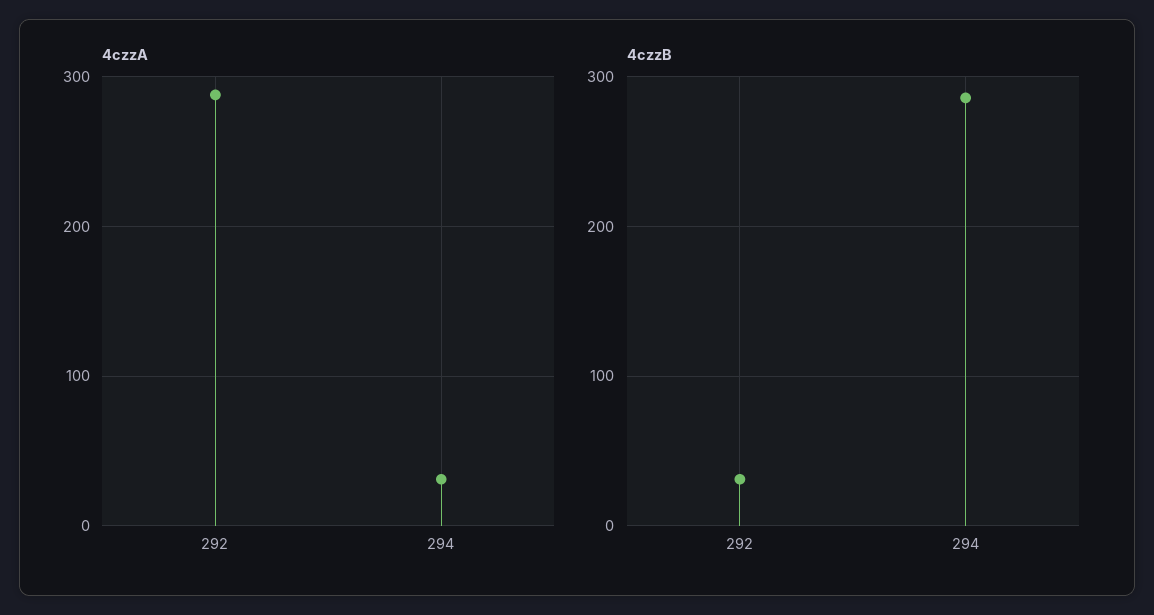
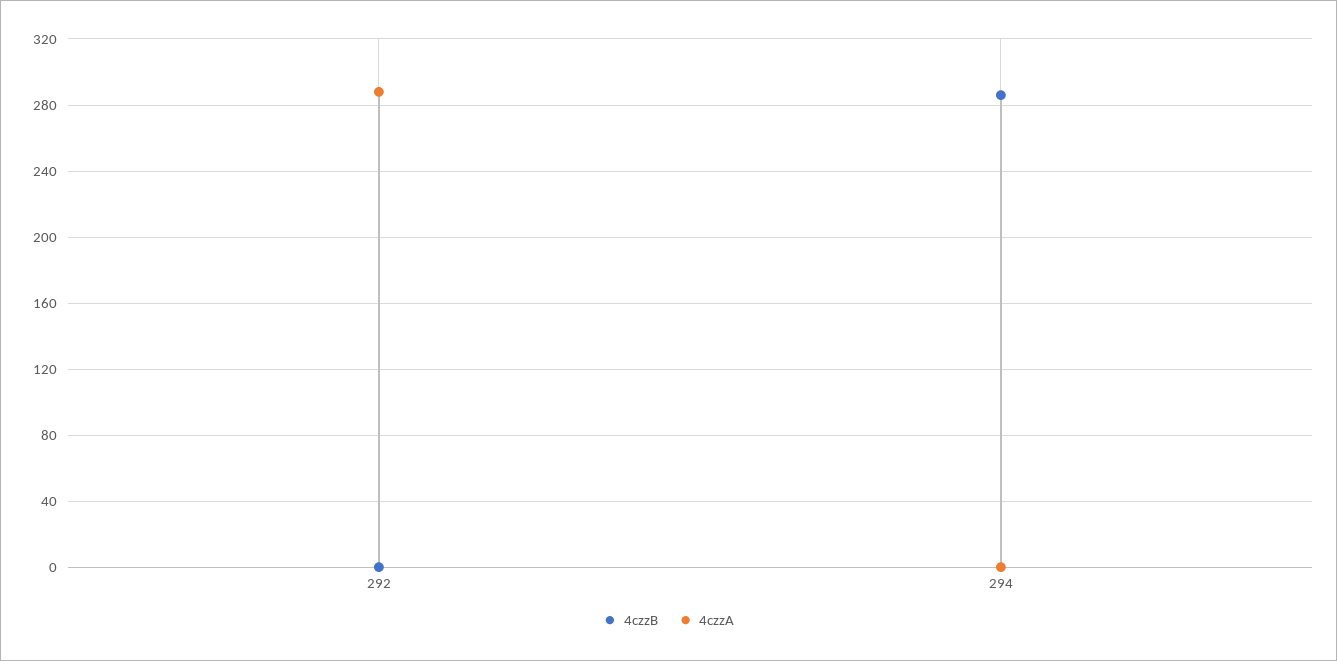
  {
    "4czzA": {
      "292": 290,
-     "294": 30
+     "294": 0
    },
    "4czzB": {
-     "292": 30,
+     "292": 0,
      "294": 285
    }
  }

